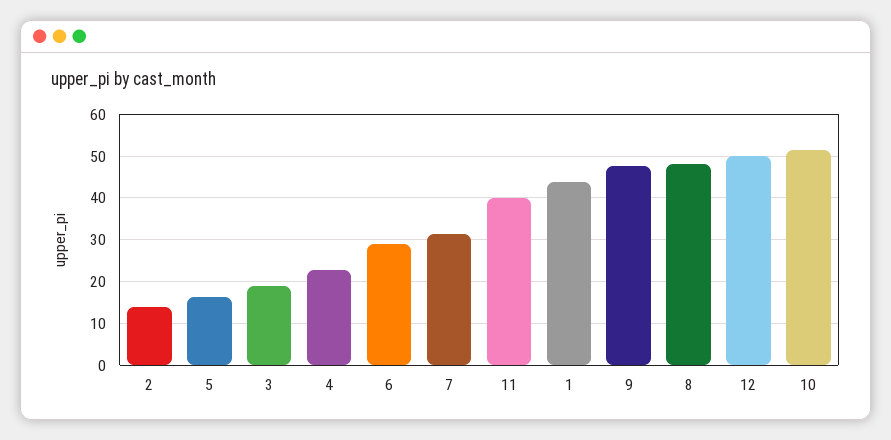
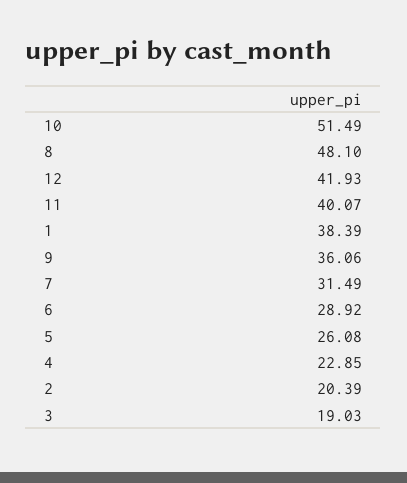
  {
-   "2": 14,
+   "2": 20.39,
-   "5": 16,
+   "5": 26.08,
    "3": 19.03,
    "4": 22.85,
    "6": 28.92,
    "7": 31.49,
    "11": 40.07,
-   "1": 44,
+   "1": 38.39,
-   "9": 48,
+   "9": 36.06,
    "8": 48.1,
-   "12": 50,
+   "12": 41.93,
    "10": 51.49
  }

